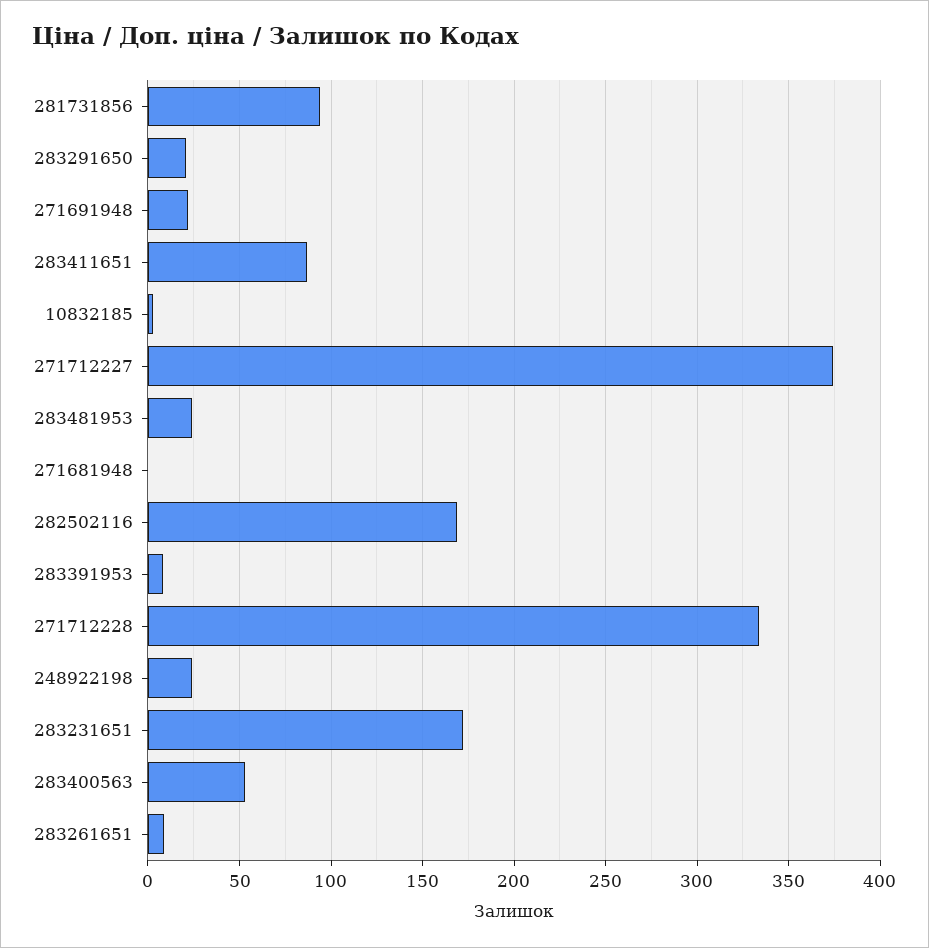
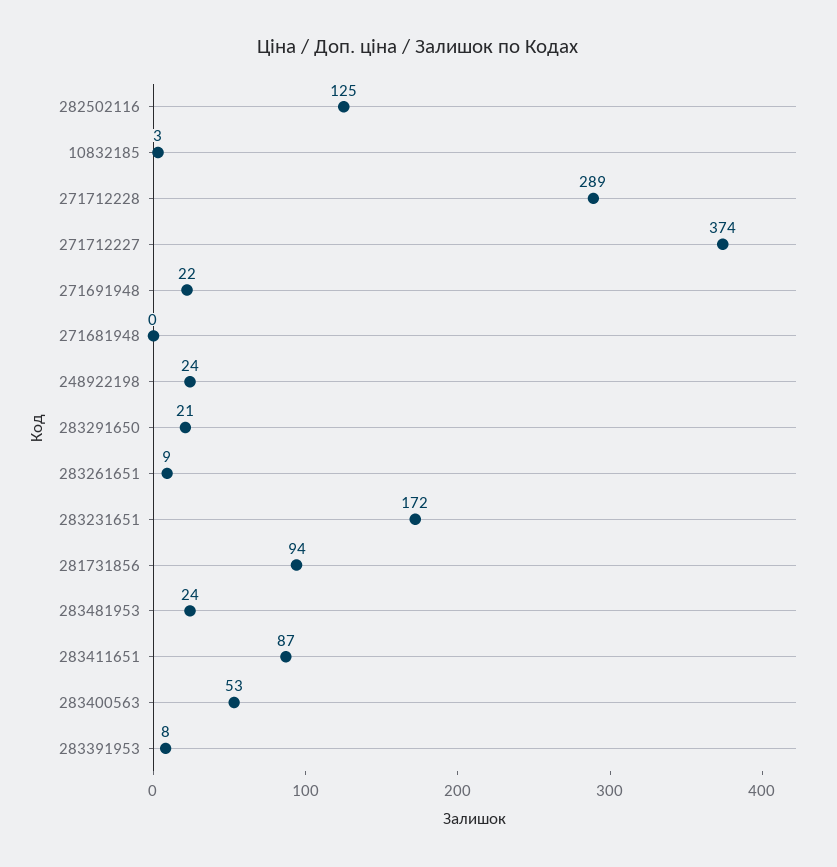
  {
    "281731856": 94,
    "283291650": 21,
    "271691948": 22,
    "283411651": 87,
    "10832185": 3,
    "271712227": 374,
    "283481953": 24,
    "271681948": 0,
-   "282502116": 170,
+   "282502116": 125,
    "283391953": 8,
-   "271712228": 335,
+   "271712228": 289,
    "248922198": 24,
    "283231651": 172,
    "283400563": 53,
    "283261651": 9
  }

